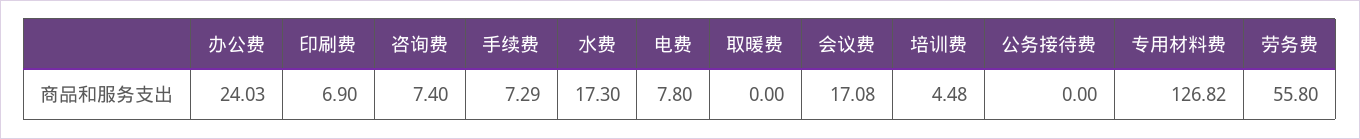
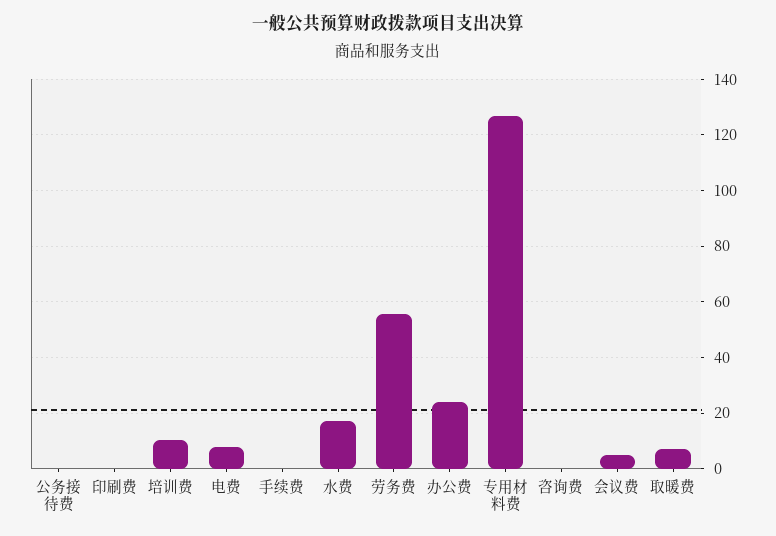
  {
    "办公费": 24.03,
-   "印刷费": 6.9,
+   "印刷费": 0,
-   "咨询费": 7.4,
+   "咨询费": 0,
-   "手续费": 7.29,
+   "手续费": 0,
    "水费": 17.3,
    "电费": 7.8,
-   "取暖费": 0,
+   "取暖费": 7.5,
-   "会议费": 17.08,
+   "会议费": 5,
-   "培训费": 4.48,
+   "培训费": 10,
    "公务接待费": 0,
    "专用材料费": 126.82,
    "劳务费": 55.8
  }

